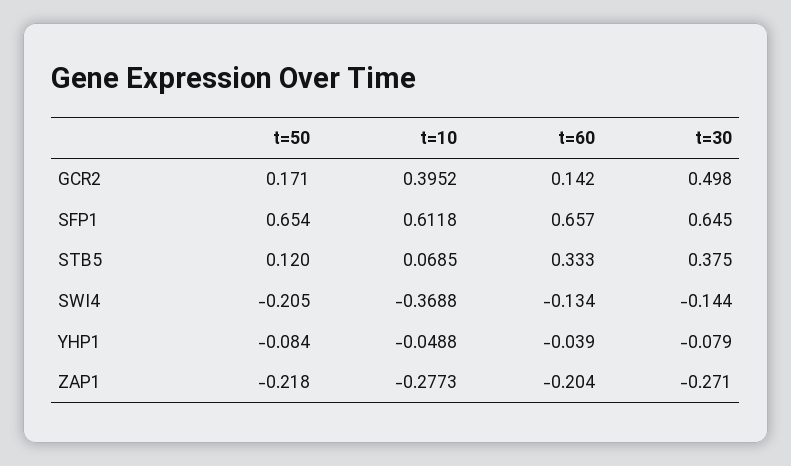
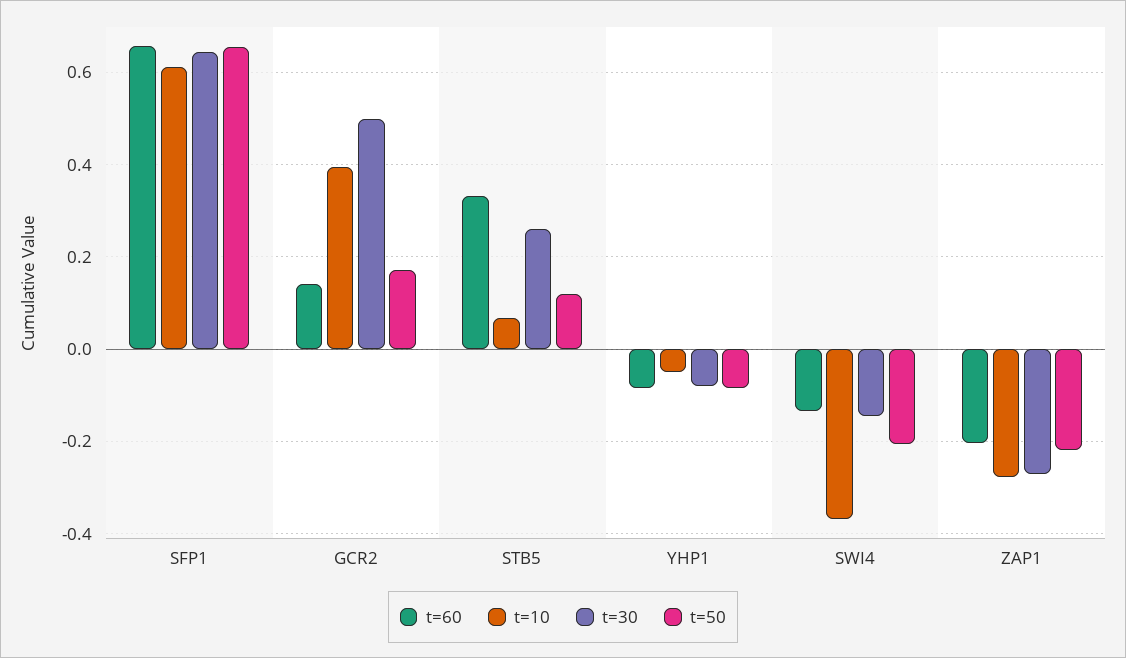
  {
    "t=50": {
      "GCR2": 0.171,
      "SFP1": 0.654,
      "STB5": 0.12,
      "SWI4": -0.205,
      "YHP1": -0.084,
      "ZAP1": -0.218
    },
    "t=10": {
      "GCR2": 0.3952,
      "SFP1": 0.6118,
      "STB5": 0.0685,
      "SWI4": -0.3688,
      "YHP1": -0.0488,
      "ZAP1": -0.2773
    },
    "t=60": {
      "GCR2": 0.142,
      "SFP1": 0.657,
      "STB5": 0.333,
      "SWI4": -0.134,
-     "YHP1": -0.039,
+     "YHP1": -0.08,
      "ZAP1": -0.204
    },
    "t=30": {
      "GCR2": 0.498,
      "SFP1": 0.645,
-     "STB5": 0.375,
+     "STB5": 0.26,
      "SWI4": -0.144,
      "YHP1": -0.079,
      "ZAP1": -0.271
    }
  }

